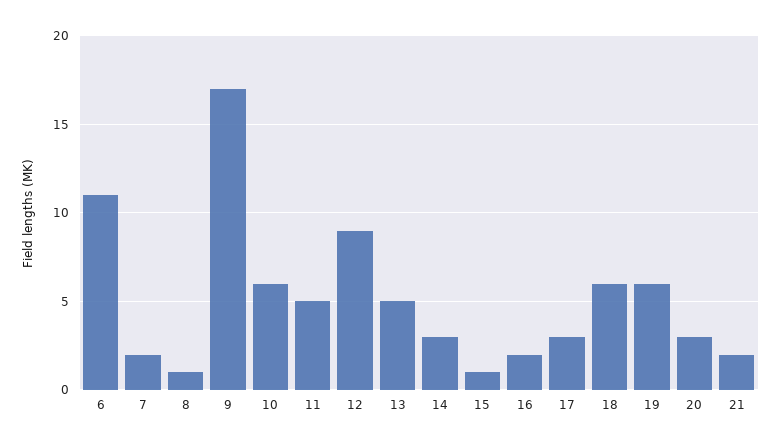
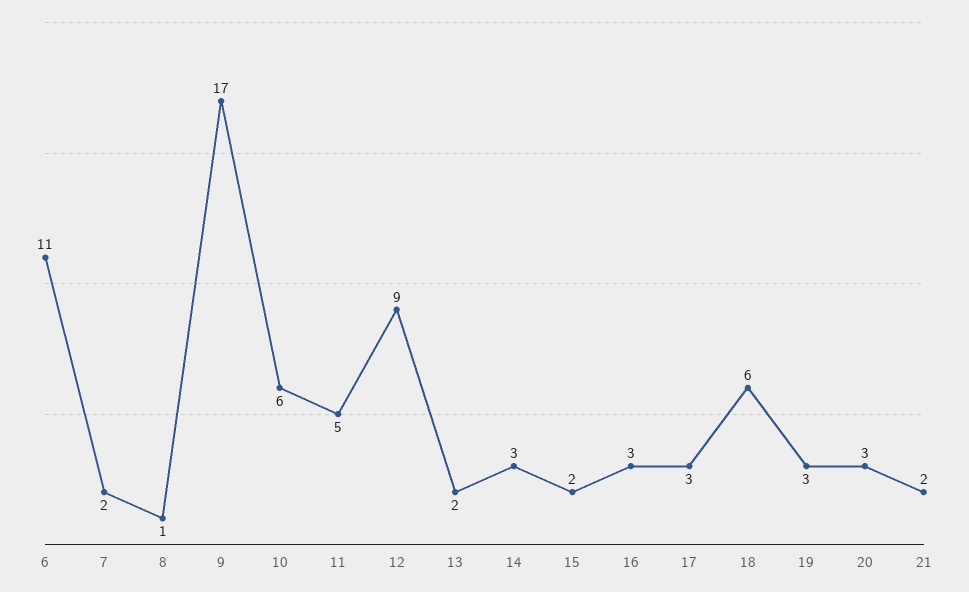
  {
    "6": 11,
    "7": 2,
    "8": 1,
    "9": 17,
    "10": 6,
    "11": 5,
    "12": 9,
-   "13": 5,
+   "13": 2,
    "14": 3,
-   "15": 1,
+   "15": 2,
-   "16": 2,
+   "16": 3,
    "17": 3,
    "18": 6,
-   "19": 6,
+   "19": 3,
    "20": 3,
    "21": 2
  }

